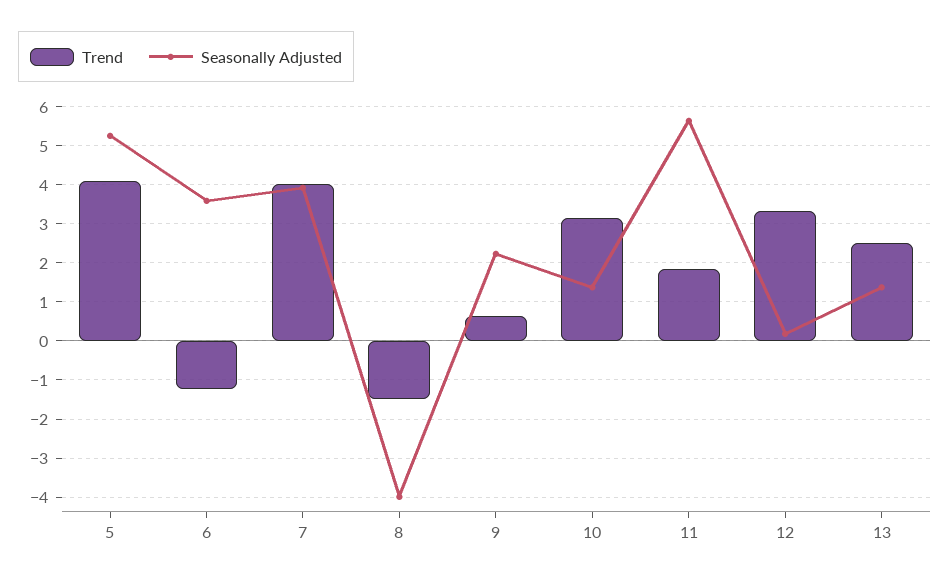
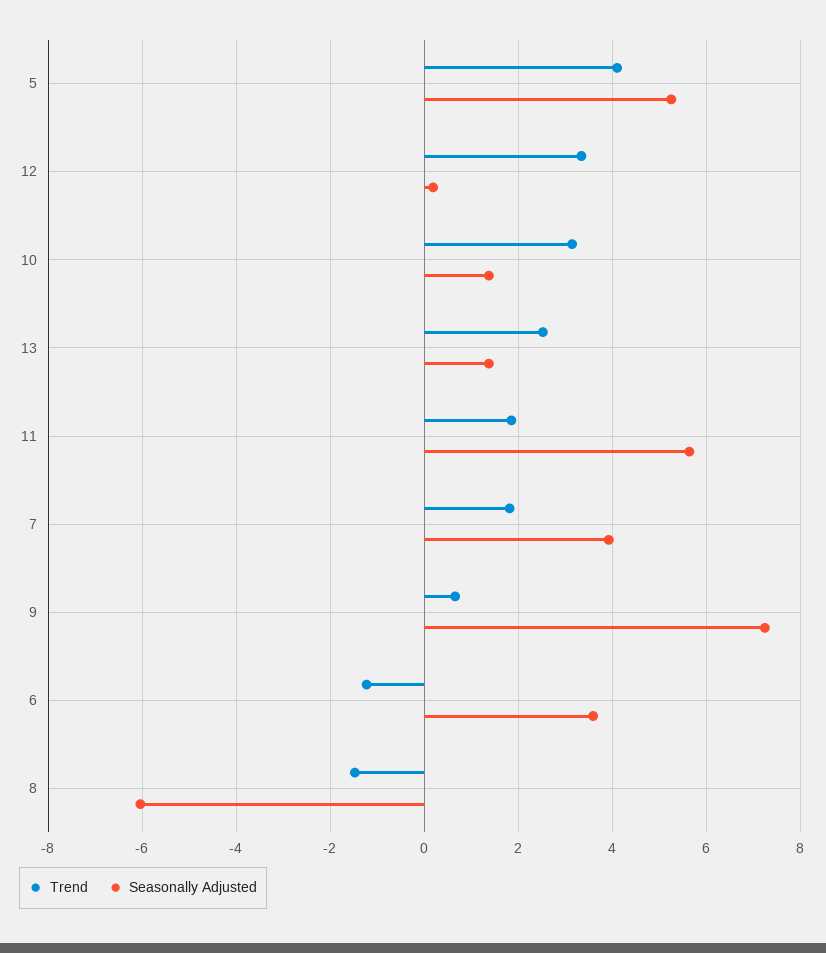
  {
    "Trend": {
      "5": 4.2,
      "6": -1.2,
-     "7": 4,
+     "7": 1.8,
      "8": -1.4,
      "9": 0.6,
      "10": 3.2,
      "11": 1.8,
      "12": 3.4,
      "13": 2.6
    },
    "Seasonally Adjusted": {
      "5": 5.2,
      "6": 3.6,
      "7": 4,
-     "8": -4,
+     "8": -6,
-     "9": 2.2,
+     "9": 7.2,
      "10": 1.4,
      "11": 5.6,
      "12": 0.2,
      "13": 1.4
    }
  }

